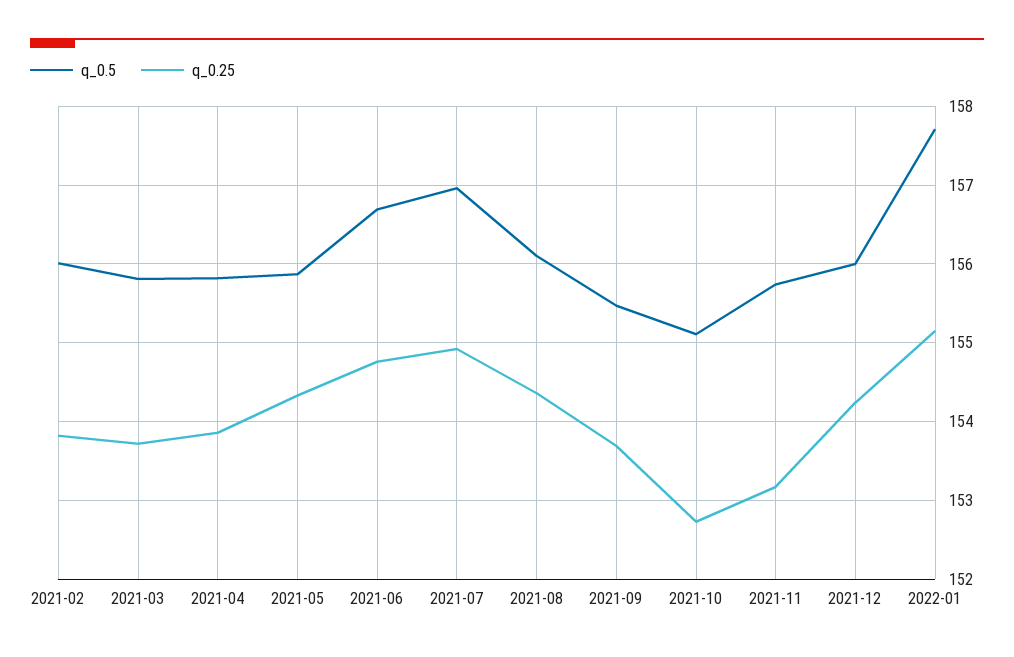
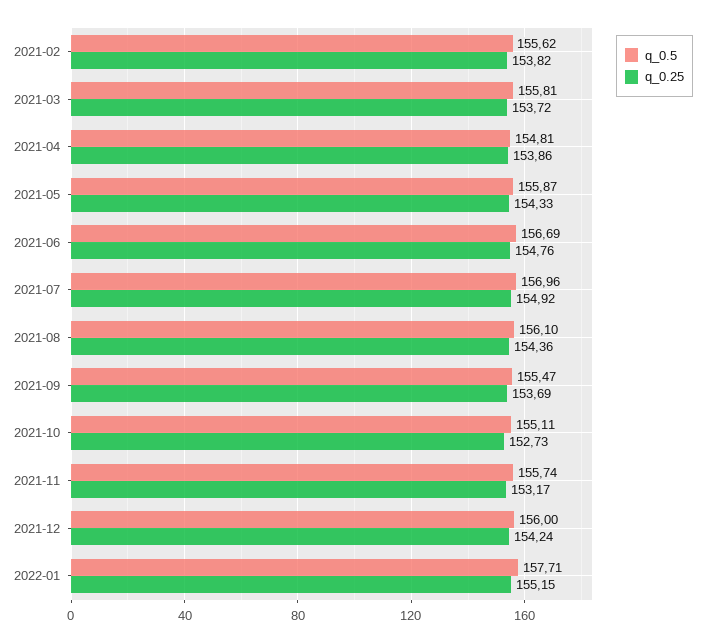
  {
    "q_0.5": {
-     "2021-02": 156,
+     "2021-02": 155.62,
      "2021-03": 155.81,
-     "2021-04": 155.8,
+     "2021-04": 154.81,
      "2021-05": 155.87,
      "2021-06": 156.69,
      "2021-07": 156.96,
      "2021-08": 156.1,
      "2021-09": 155.47,
      "2021-10": 155.11,
      "2021-11": 155.74,
      "2021-12": 156,
      "2022-01": 157.71
    },
    "q_0.25": {
      "2021-02": 153.82,
      "2021-03": 153.72,
      "2021-04": 153.86,
      "2021-05": 154.33,
      "2021-06": 154.76,
      "2021-07": 154.92,
      "2021-08": 154.36,
      "2021-09": 153.69,
      "2021-10": 152.73,
      "2021-11": 153.17,
      "2021-12": 154.24,
      "2022-01": 155.15
    }
  }

